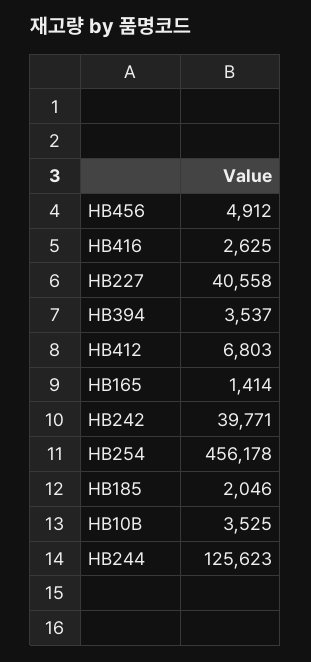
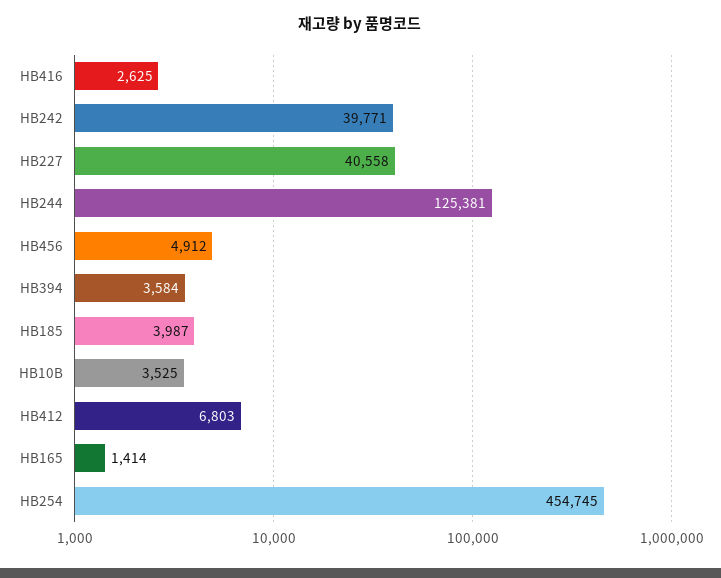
  {
    "HB456": 4912,
    "HB416": 2625,
    "HB227": 40558,
-   "HB394": 3537,
+   "HB394": 3584,
    "HB412": 6803,
    "HB165": 1414,
    "HB242": 39771,
-   "HB254": 456178,
+   "HB254": 454745,
-   "HB185": 2046,
+   "HB185": 3987,
    "HB10B": 3525,
-   "HB244": 125623
+   "HB244": 125381
  }

